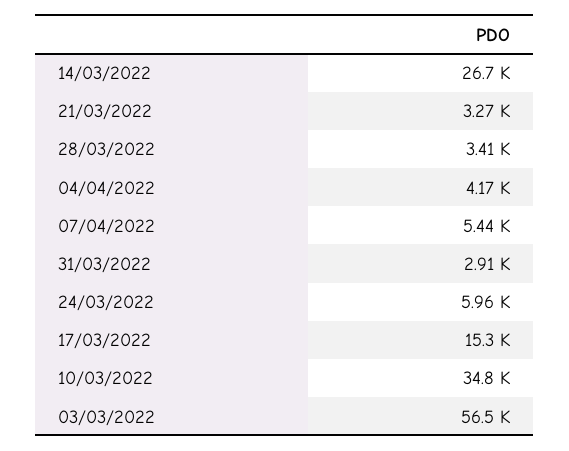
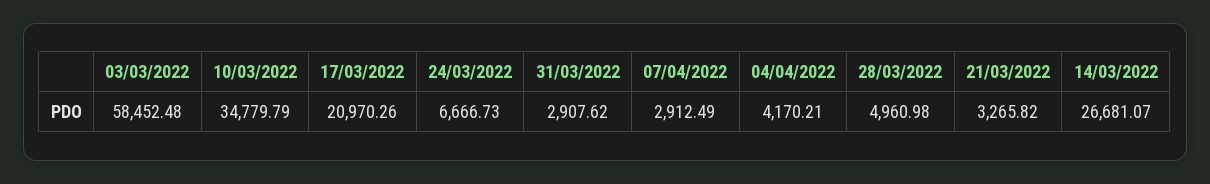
  {
    "14/03/2022": 26681.07,
    "21/03/2022": 3265.82,
-   "28/03/2022": 3410,
+   "28/03/2022": 4960.98,
    "04/04/2022": 4170.21,
-   "07/04/2022": 5440,
+   "07/04/2022": 2912.49,
    "31/03/2022": 2907.62,
-   "24/03/2022": 5960,
+   "24/03/2022": 6666.73,
-   "17/03/2022": 15300,
+   "17/03/2022": 20970.26,
    "10/03/2022": 34779.79,
-   "03/03/2022": 56500
+   "03/03/2022": 58452.48
  }

